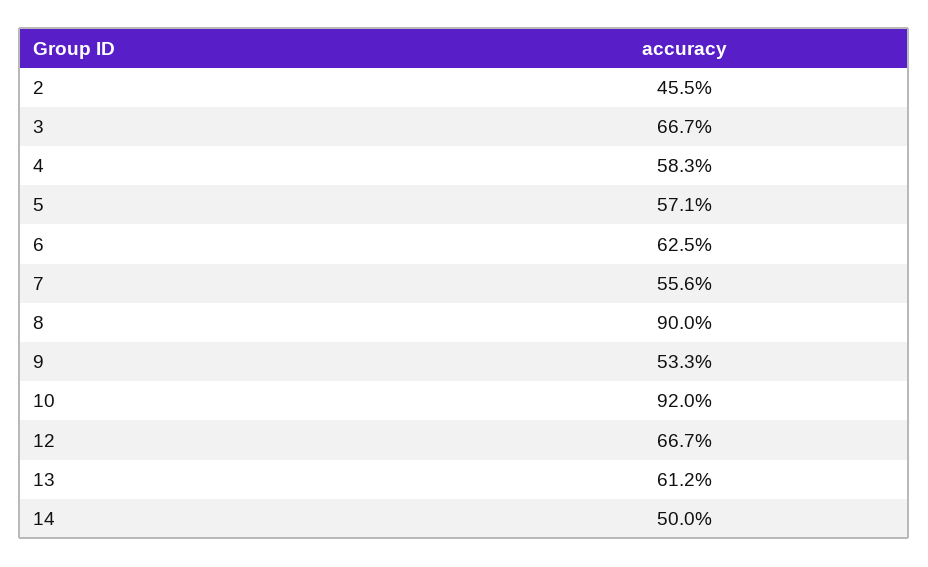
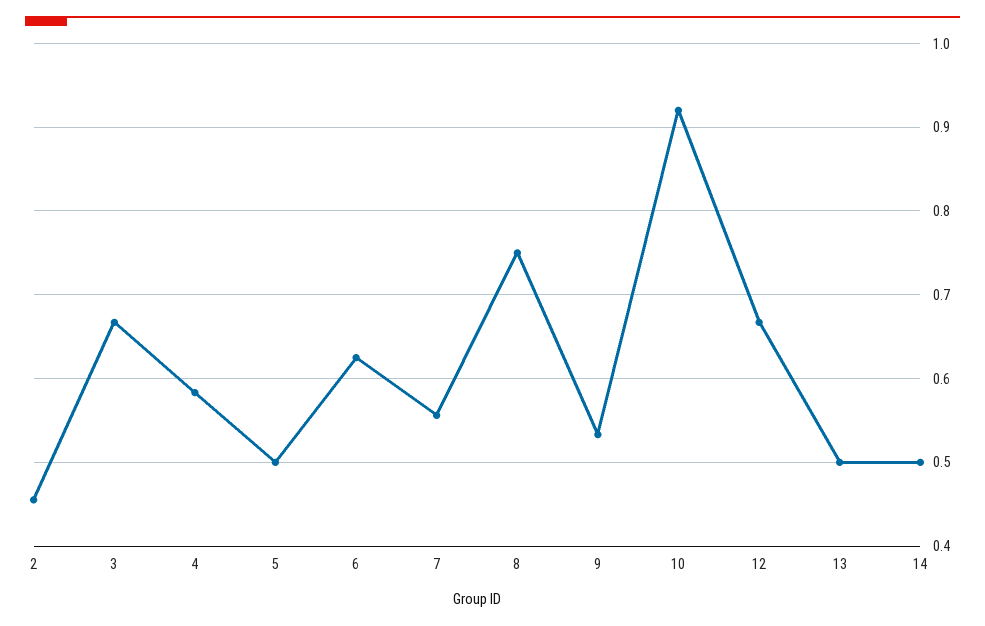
  {
    "2": 0.455,
    "3": 0.667,
    "4": 0.583,
-   "5": 0.571,
+   "5": 0.5,
    "6": 0.625,
    "7": 0.556,
-   "8": 0.9,
+   "8": 0.75,
    "9": 0.533,
    "10": 0.92,
    "12": 0.667,
-   "13": 0.612,
+   "13": 0.5,
    "14": 0.5
  }

